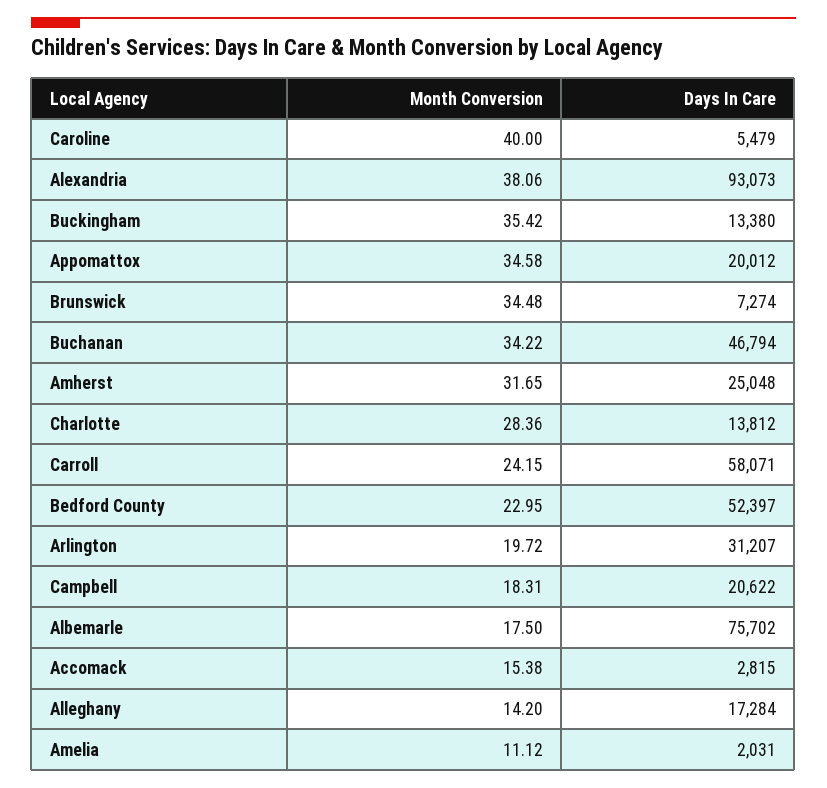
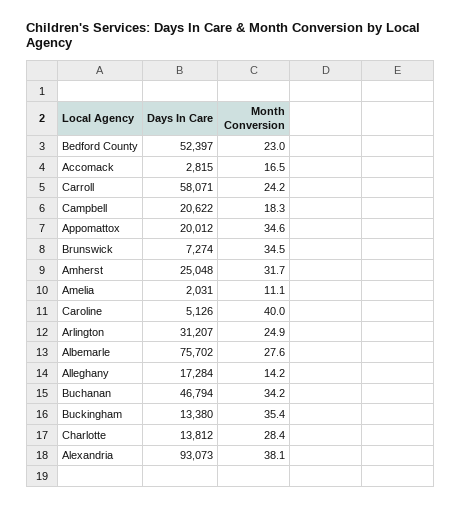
  {
    "Month Conversion": {
      "Caroline": 40,
      "Alexandria": 38.06,
      "Buckingham": 35.42,
      "Appomattox": 34.58,
      "Brunswick": 34.48,
      "Buchanan": 34.22,
      "Amherst": 31.65,
      "Charlotte": 28.36,
      "Carroll": 24.15,
      "Bedford County": 22.95,
-     "Arlington": 19.72,
+     "Arlington": 24.9,
      "Campbell": 18.31,
-     "Albemarle": 17.5,
+     "Albemarle": 27.6,
-     "Accomack": 15.38,
+     "Accomack": 16.5,
      "Alleghany": 14.2,
      "Amelia": 11.12
    },
    "Days In Care": {
-     "Caroline": 5479,
+     "Caroline": 5126,
      "Alexandria": 93073,
      "Buckingham": 13380,
      "Appomattox": 20012,
      "Brunswick": 7274,
      "Buchanan": 46794,
      "Amherst": 25048,
      "Charlotte": 13812,
      "Carroll": 58071,
      "Bedford County": 52397,
      "Arlington": 31207,
      "Campbell": 20622,
      "Albemarle": 75702,
      "Accomack": 2815,
      "Alleghany": 17284,
      "Amelia": 2031
    }
  }

